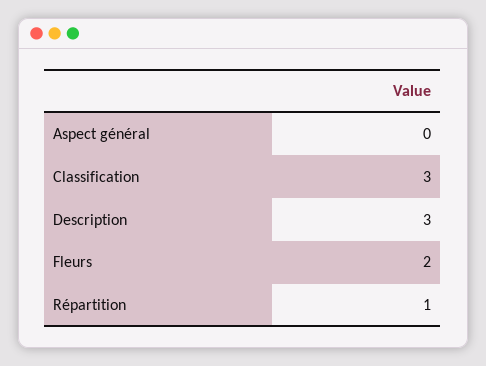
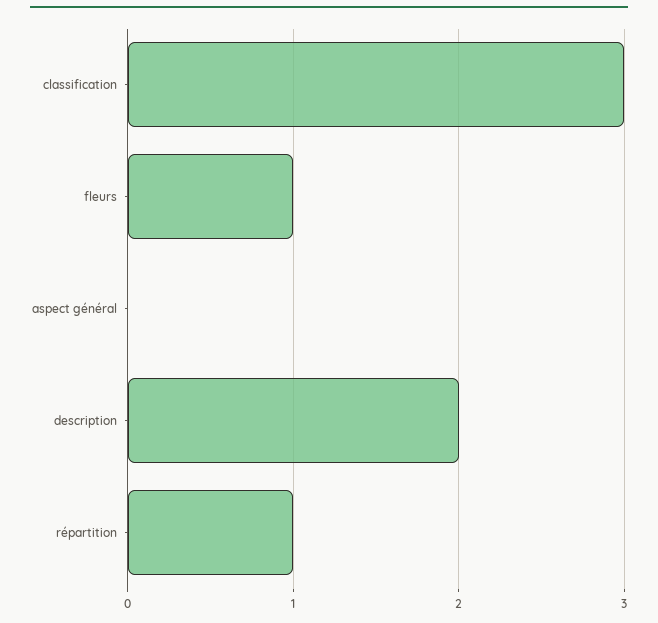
  {
    "Aspect général": 0,
    "Classification": 3,
-   "Description": 3,
+   "Description": 2,
-   "Fleurs": 2,
+   "Fleurs": 1,
    "Répartition": 1
  }

